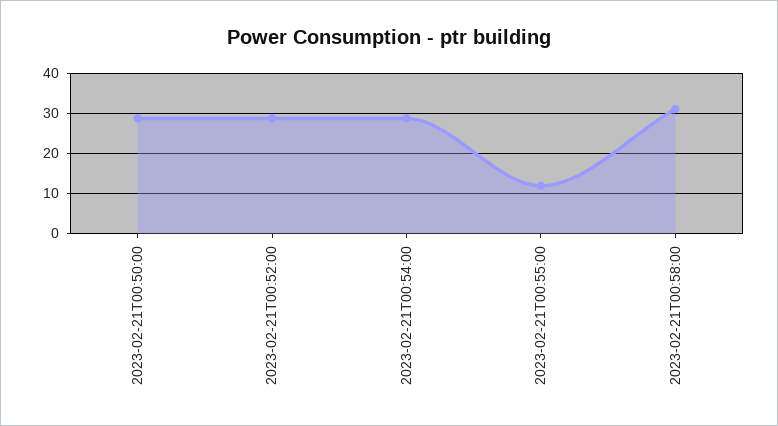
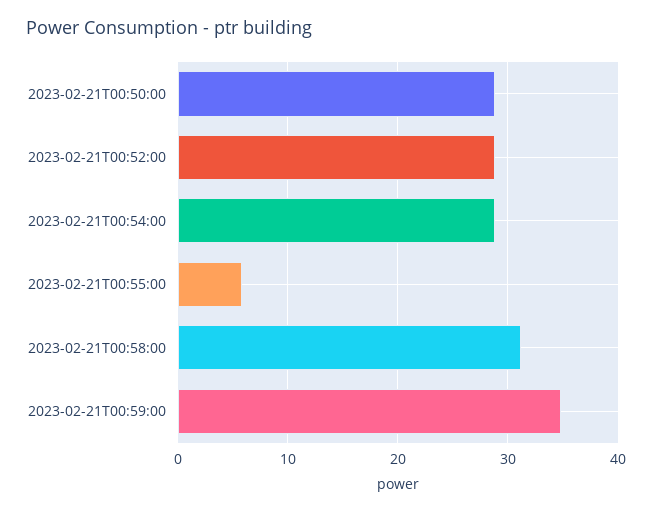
  {
    "2023-02-21T00:50:00": 29,
    "2023-02-21T00:52:00": 29,
    "2023-02-21T00:54:00": 29,
-   "2023-02-21T00:55:00": 12,
+   "2023-02-21T00:55:00": 6,
-   "2023-02-21T00:58:00": 31
+   "2023-02-21T00:58:00": 31,
+   "2023-02-21T00:59:00": 35
  }

